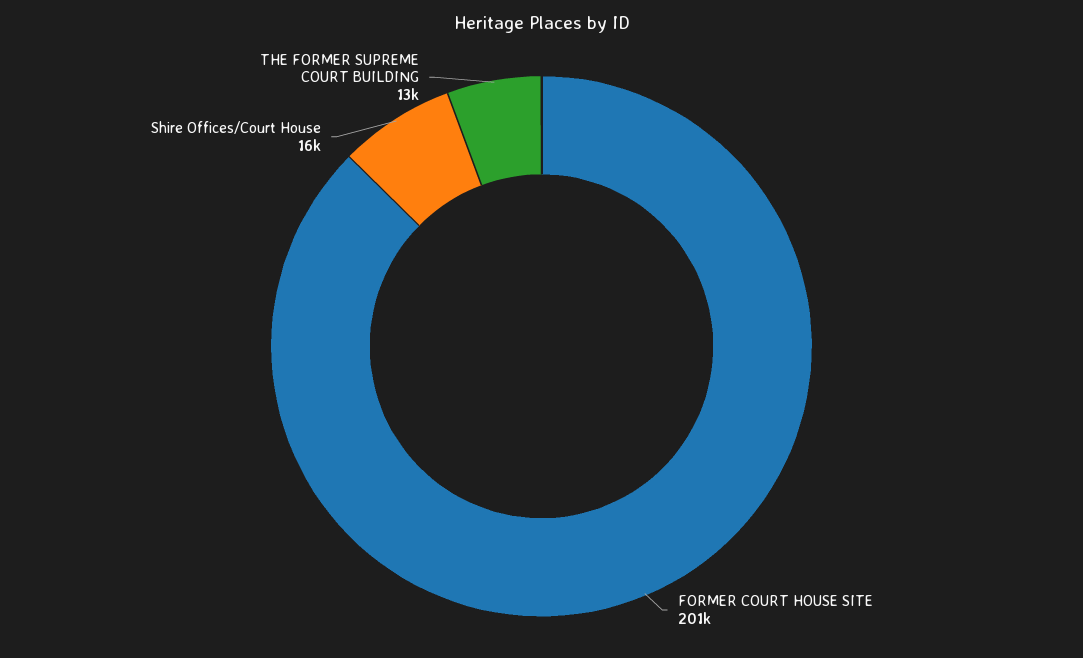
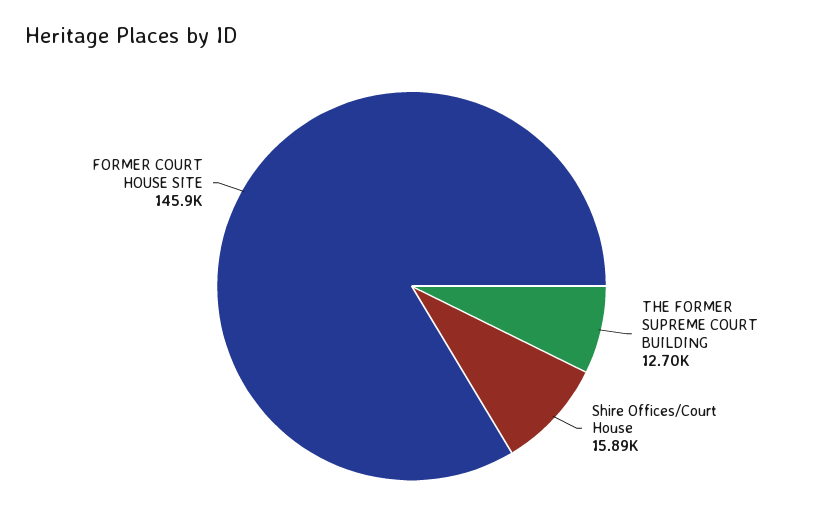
  {
-   "FORMER COURT HOUSE SITE": 201000,
+   "FORMER COURT HOUSE SITE": 145900,
    "Shire Offices/Court House": 15890,
    "THE FORMER SUPREME COURT BUILDING": 12700
  }

